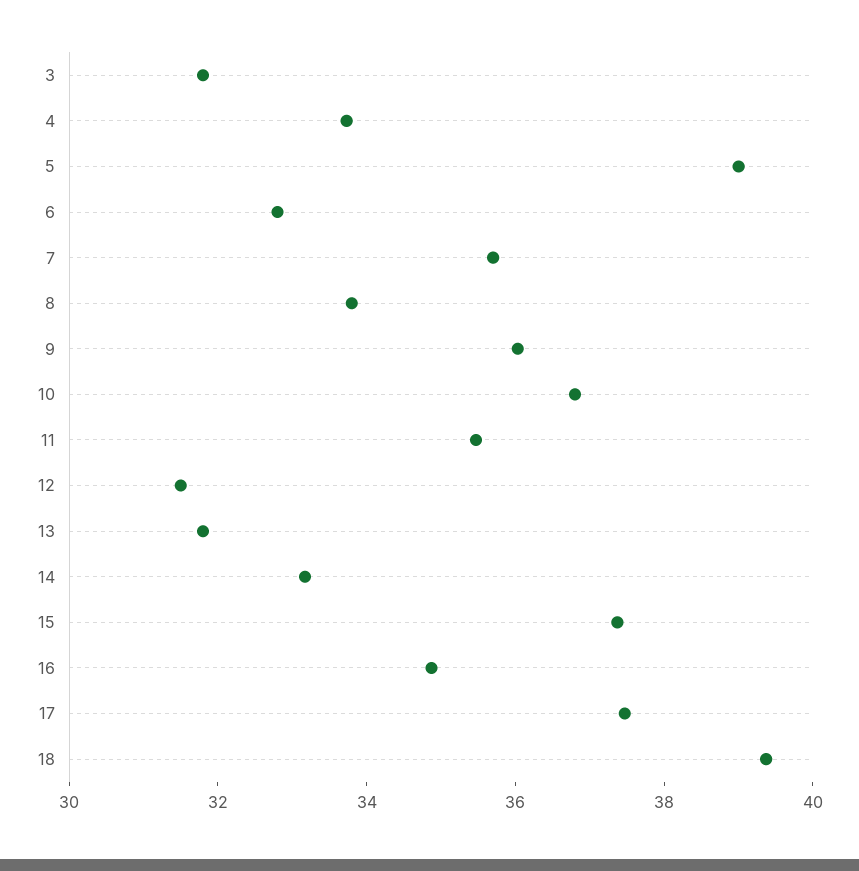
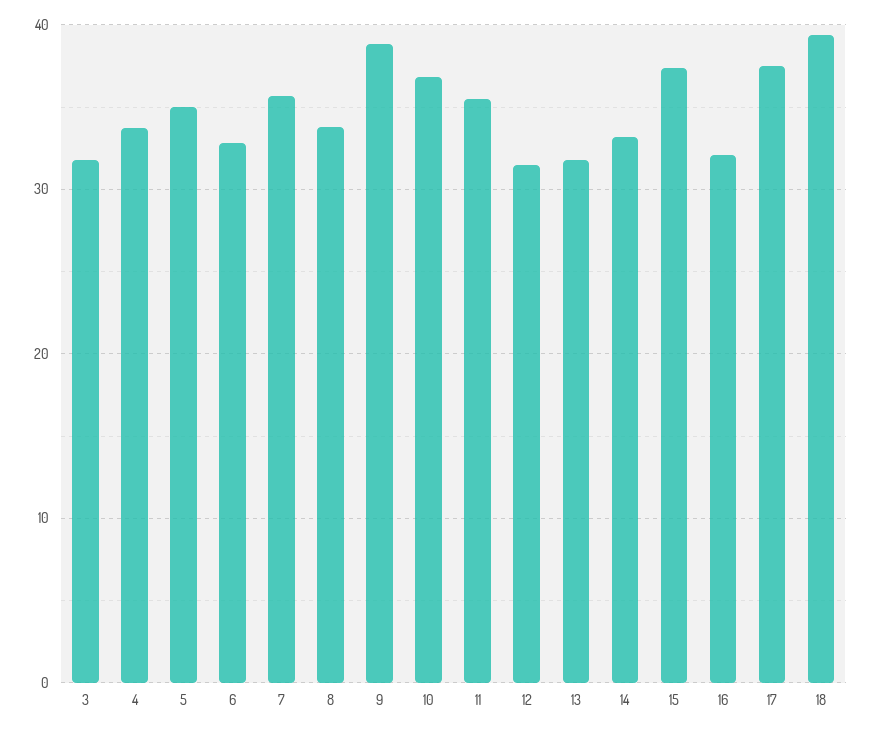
  {
    "3": 32,
    "4": 33.5,
-   "5": 39,
+   "5": 35,
    "6": 33,
    "7": 35.5,
    "8": 34,
-   "9": 36,
+   "9": 39,
    "10": 37,
    "11": 35.5,
    "12": 31.5,
    "13": 32,
    "14": 33,
    "15": 37.5,
-   "16": 35,
+   "16": 32,
    "17": 37.5,
    "18": 39.5
  }

